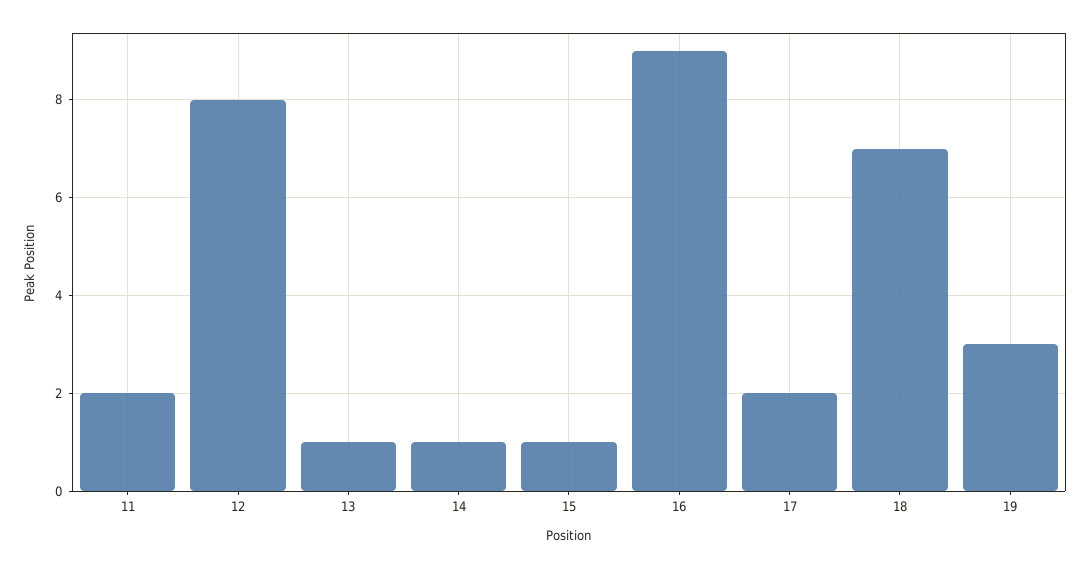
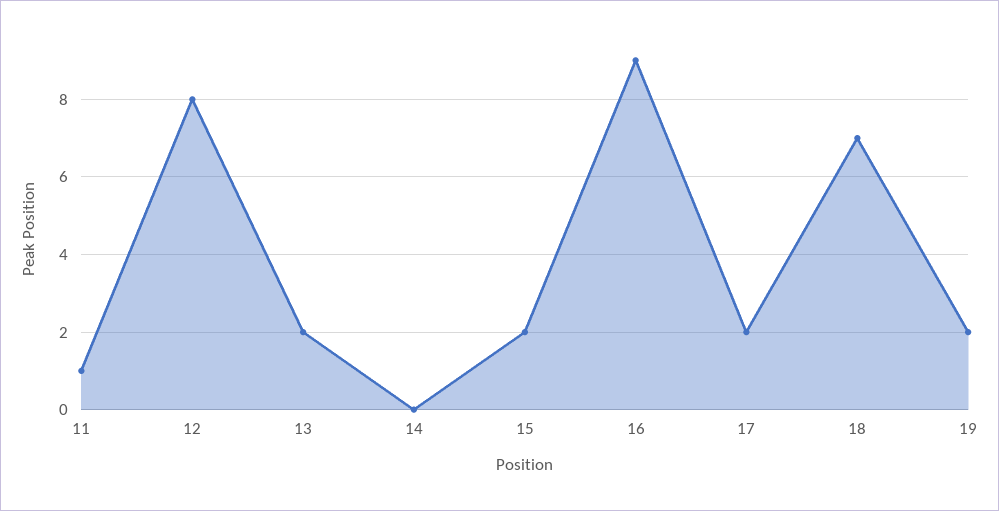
  {
-   "11": 2,
+   "11": 1,
    "12": 8,
-   "13": 1,
+   "13": 2,
-   "14": 1,
+   "14": 0,
-   "15": 1,
+   "15": 2,
    "16": 9,
    "17": 2,
    "18": 7,
-   "19": 3
+   "19": 2
  }

